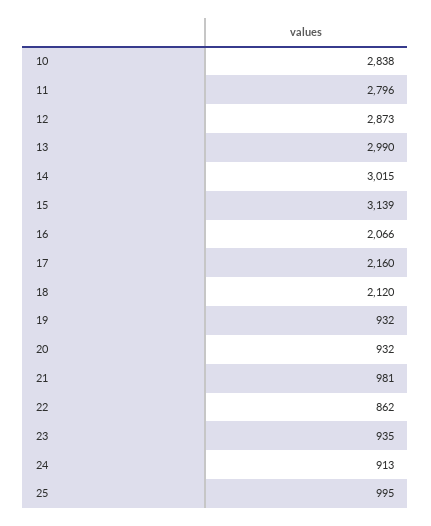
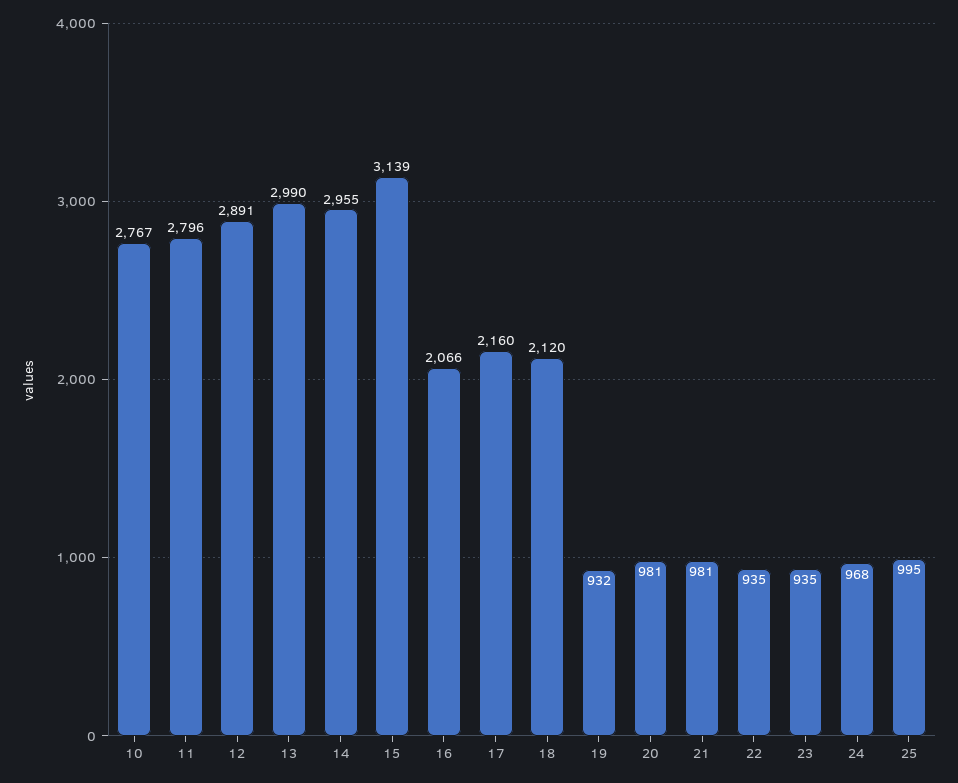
  {
-   "10": 2838,
+   "10": 2767,
    "11": 2796,
-   "12": 2873,
+   "12": 2891,
    "13": 2990,
-   "14": 3015,
+   "14": 2955,
    "15": 3139,
    "16": 2066,
    "17": 2160,
    "18": 2120,
    "19": 932,
-   "20": 932,
+   "20": 981,
    "21": 981,
-   "22": 862,
+   "22": 935,
    "23": 935,
-   "24": 913,
+   "24": 968,
    "25": 995
  }

